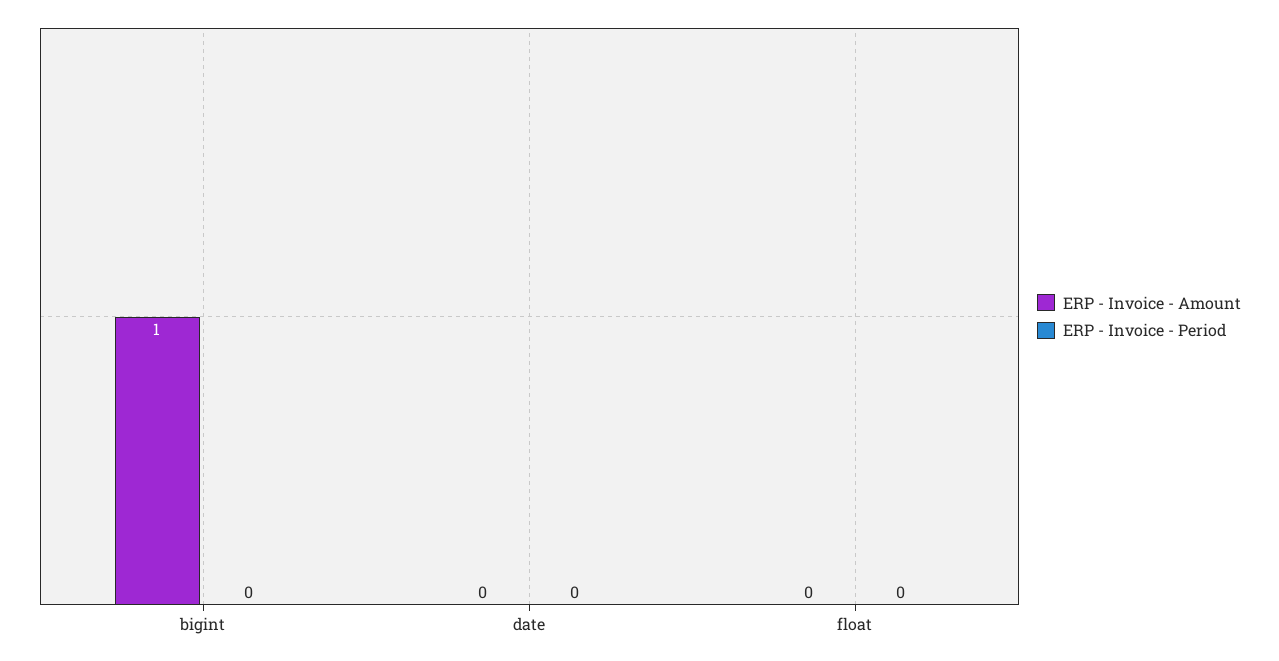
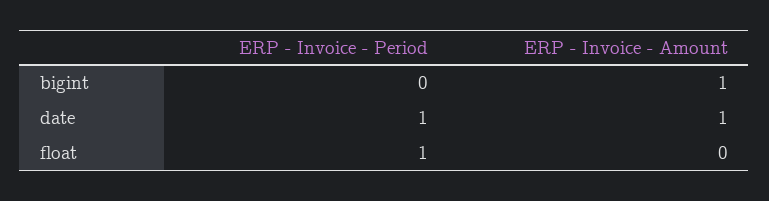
  {
    "ERP - Invoice - Amount": {
      "bigint": 1,
-     "date": 0,
+     "date": 1,
      "float": 0
    },
    "ERP - Invoice - Period": {
      "bigint": 0,
-     "date": 0,
+     "date": 1,
-     "float": 0
+     "float": 1
    }
  }

